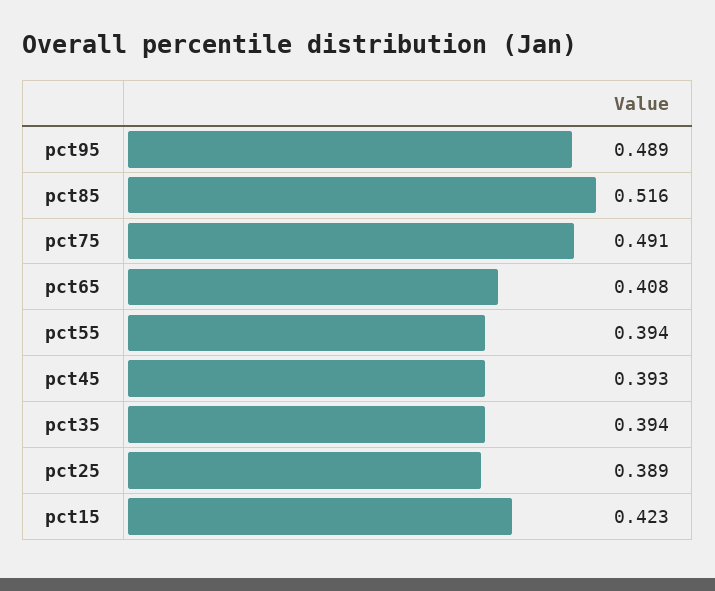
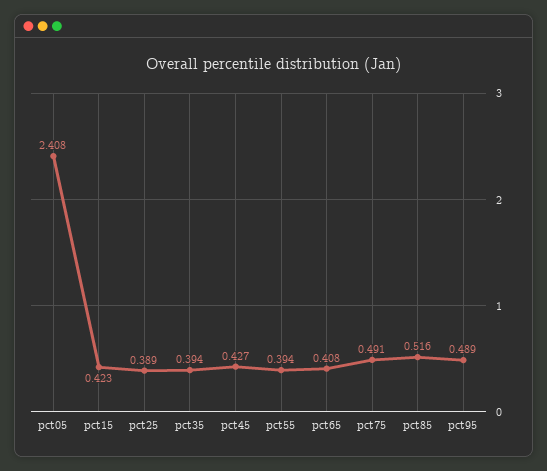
  {
    "pct95": 0.489,
    "pct85": 0.516,
    "pct75": 0.491,
    "pct65": 0.408,
    "pct55": 0.394,
-   "pct45": 0.393,
+   "pct45": 0.427,
    "pct35": 0.394,
    "pct25": 0.389,
-   "pct15": 0.423
+   "pct15": 0.423,
+   "pct05": 2.408
  }

